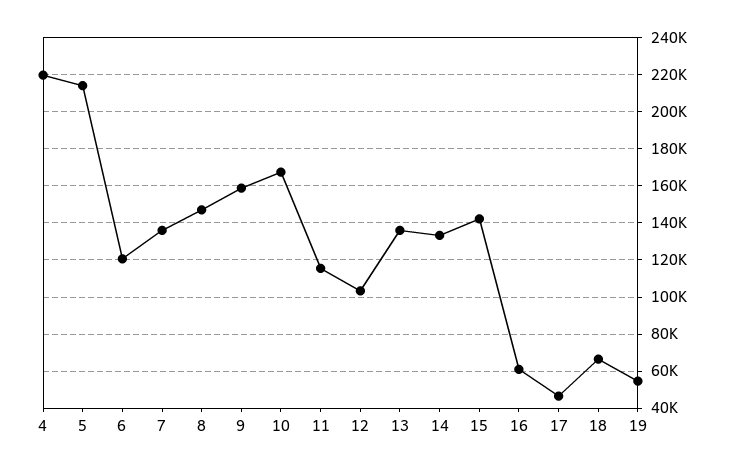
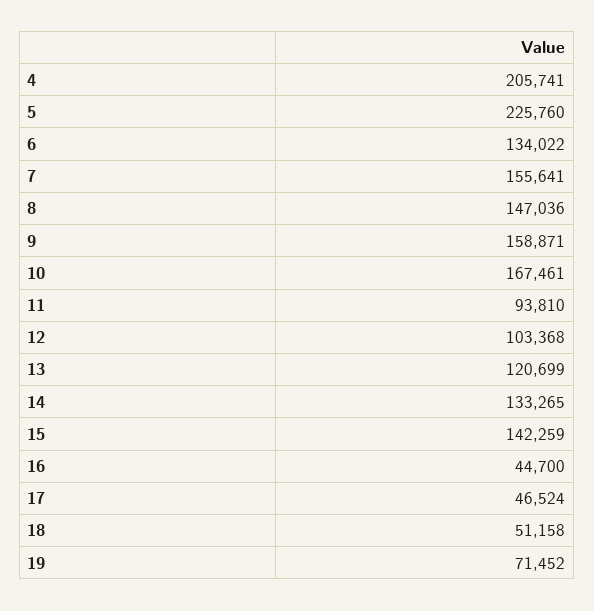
  {
-   "4": 220000,
+   "4": 205741,
-   "5": 215000,
+   "5": 225760,
-   "6": 120000,
+   "6": 134022,
-   "7": 135000,
+   "7": 155641,
    "8": 147036,
    "9": 158871,
    "10": 167461,
-   "11": 115000,
+   "11": 93810,
    "12": 103368,
-   "13": 135000,
+   "13": 120699,
    "14": 133265,
    "15": 142259,
-   "16": 60000,
+   "16": 44700,
    "17": 46524,
-   "18": 65000,
+   "18": 51158,
-   "19": 55000
+   "19": 71452
  }

